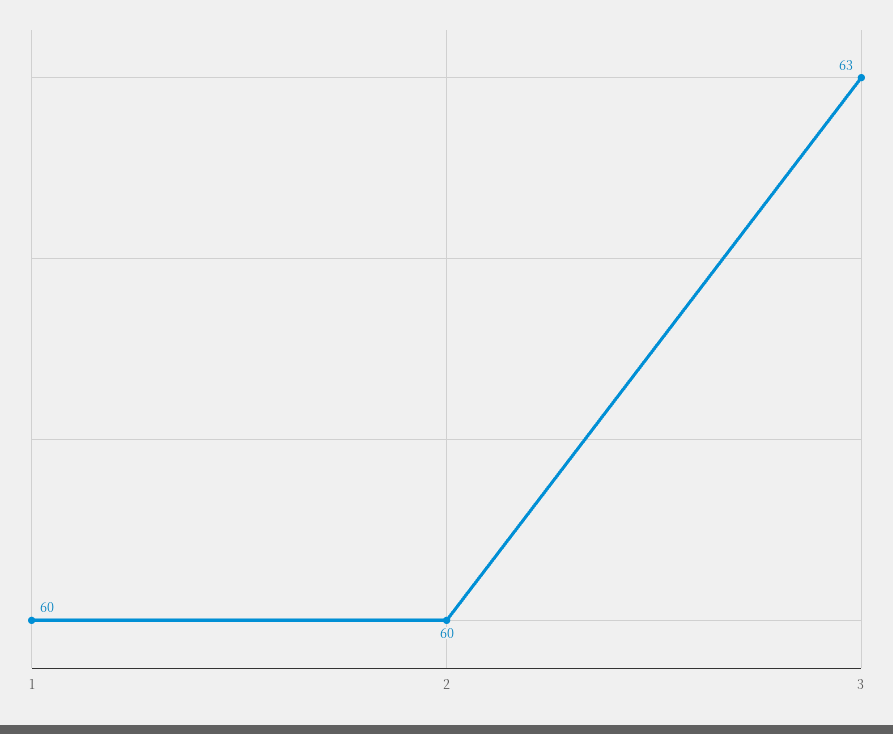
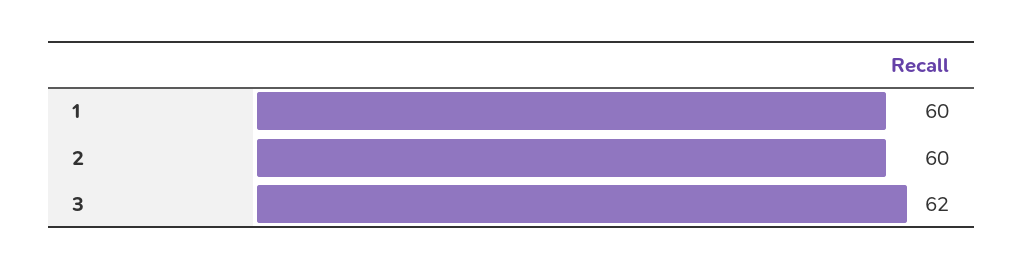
  {
    "1": 60,
    "2": 60,
-   "3": 63
+   "3": 62
  }

